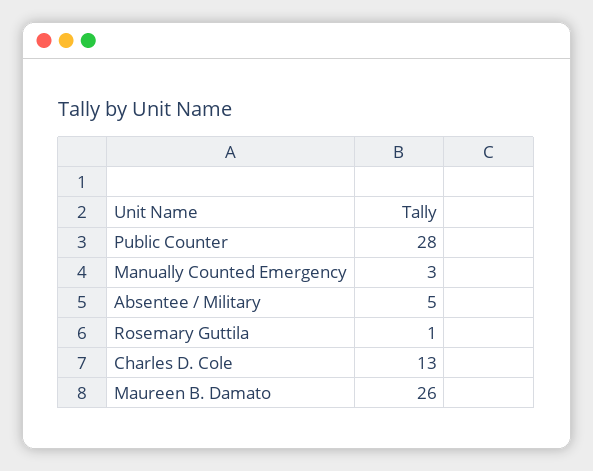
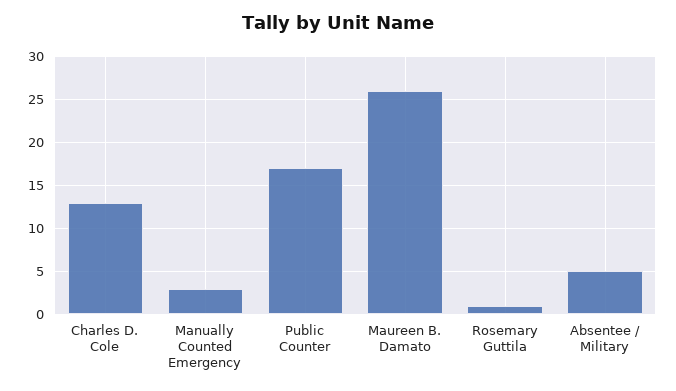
  {
-   "Public Counter": 28,
+   "Public Counter": 17,
    "Manually Counted Emergency": 3,
    "Absentee / Military": 5,
    "Rosemary Guttila": 1,
    "Charles D. Cole": 13,
    "Maureen B. Damato": 26
  }

